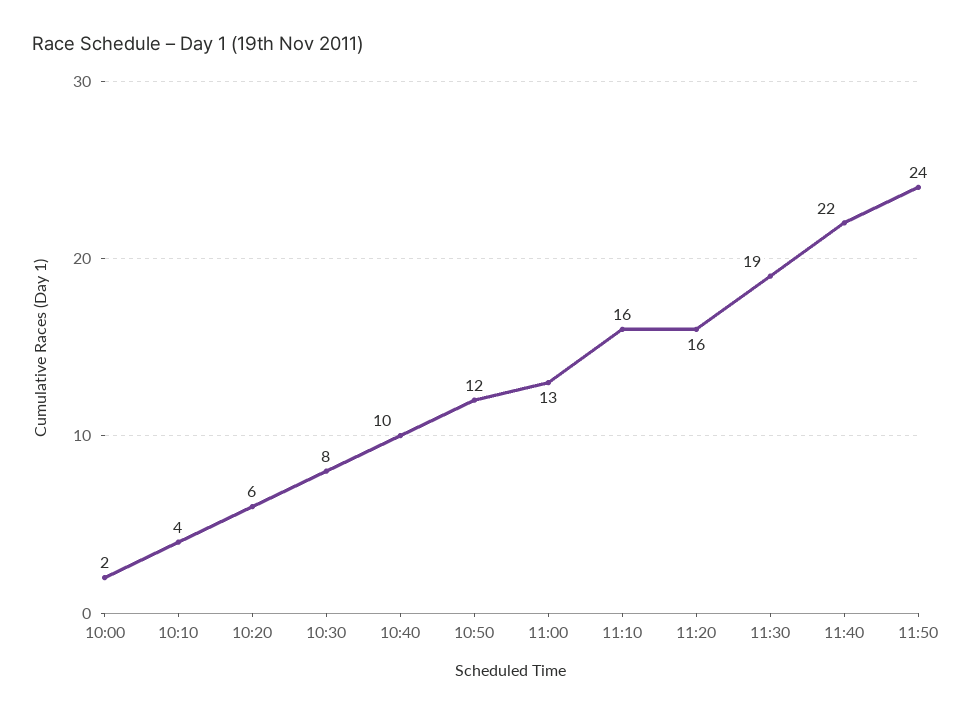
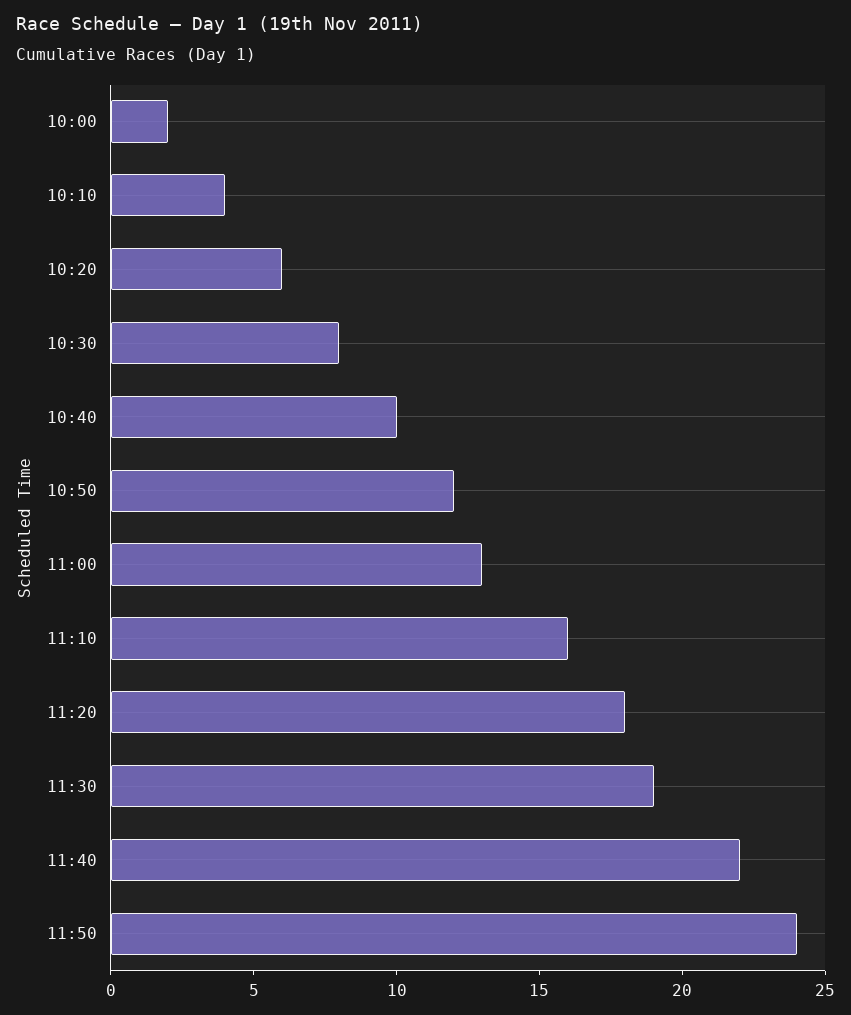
  {
    "10:00": 2,
    "10:10": 4,
    "10:20": 6,
    "10:30": 8,
    "10:40": 10,
    "10:50": 12,
    "11:00": 13,
    "11:10": 16,
-   "11:20": 16,
+   "11:20": 18,
    "11:30": 19,
    "11:40": 22,
    "11:50": 24
  }

